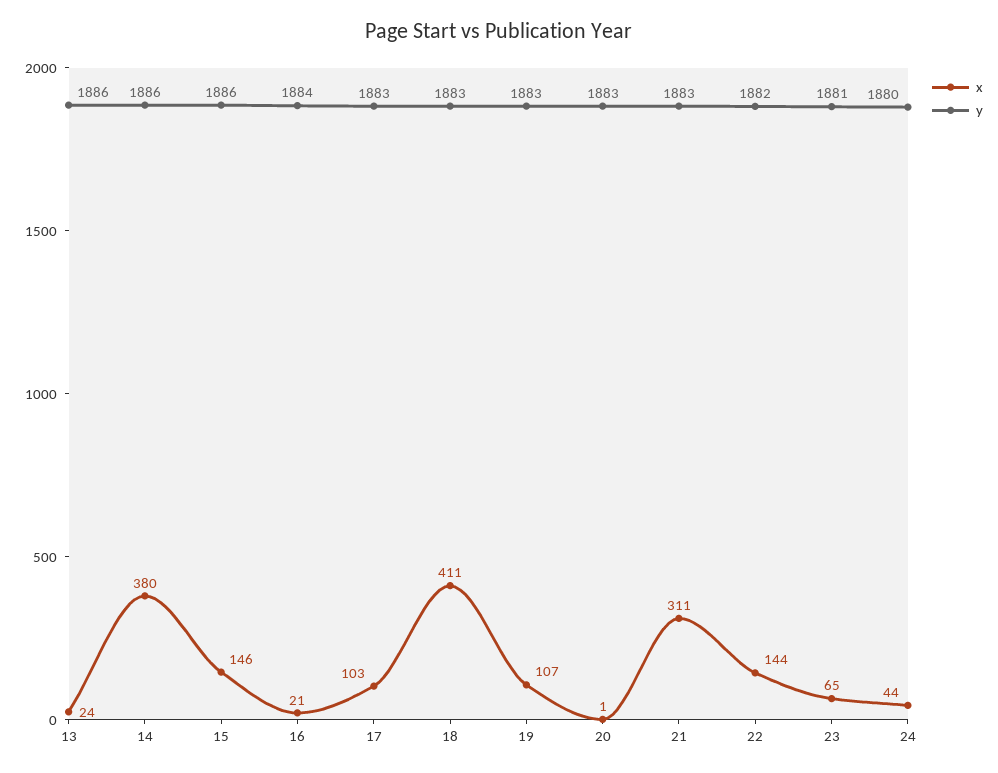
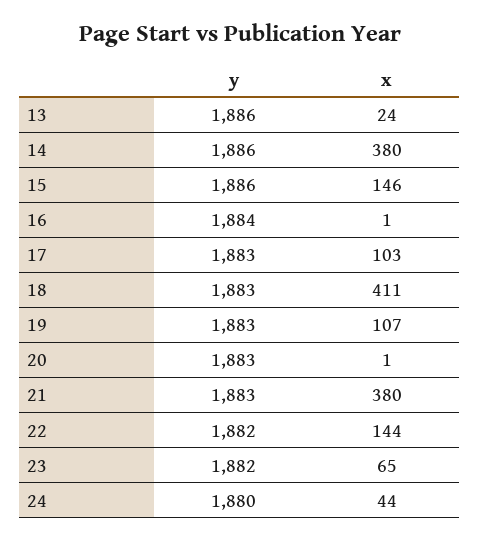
  {
    "x": {
      "13": 24,
      "14": 380,
      "15": 146,
-     "16": 21,
+     "16": 1,
      "17": 103,
      "18": 411,
      "19": 107,
      "20": 1,
-     "21": 311,
+     "21": 380,
      "22": 144,
      "23": 65,
      "24": 44
    },
    "y": {
      "13": 1886,
      "14": 1886,
      "15": 1886,
      "16": 1884,
      "17": 1883,
      "18": 1883,
      "19": 1883,
      "20": 1883,
      "21": 1883,
      "22": 1882,
-     "23": 1881,
+     "23": 1882,
      "24": 1880
    }
  }

